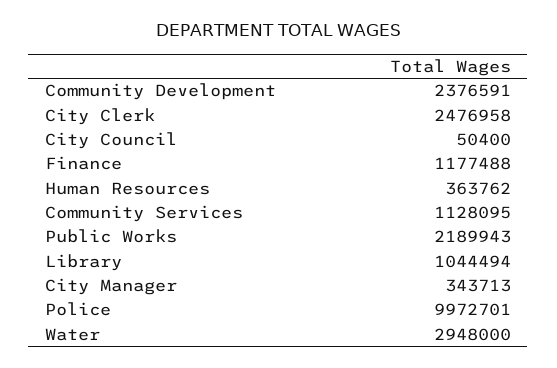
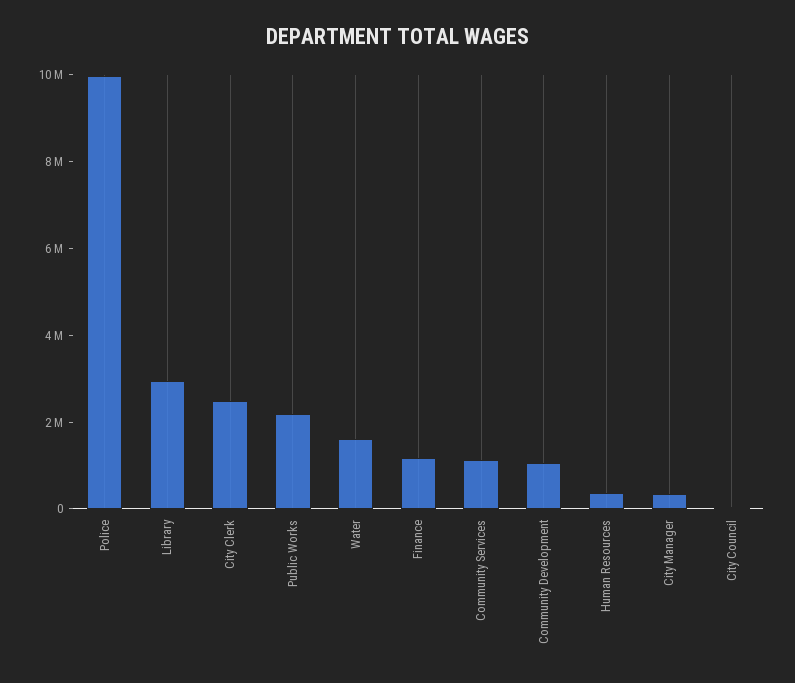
  {
-   "Community Development": 2376591,
+   "Community Development": 1000000,
    "City Clerk": 2476958,
    "City Council": 50400,
    "Finance": 1177488,
    "Human Resources": 363762,
    "Community Services": 1128095,
    "Public Works": 2189943,
-   "Library": 1044494,
+   "Library": 3000000,
    "City Manager": 343713,
    "Police": 9972701,
-   "Water": 2948000
+   "Water": 1500000
  }

